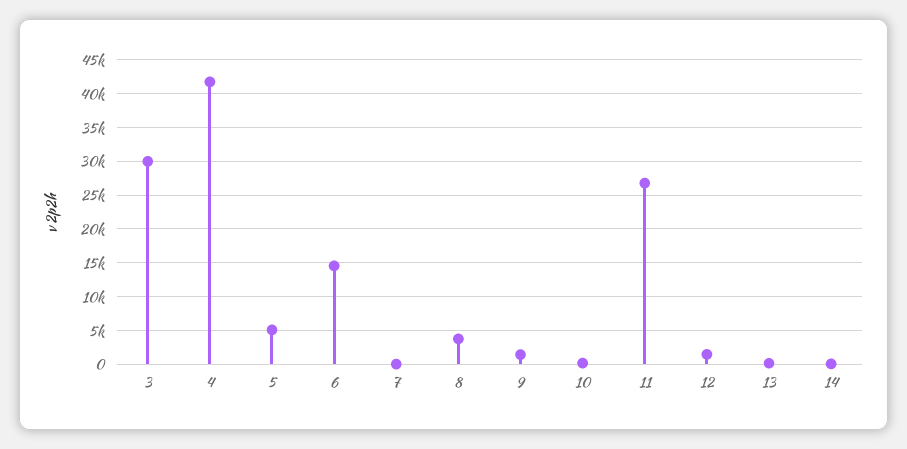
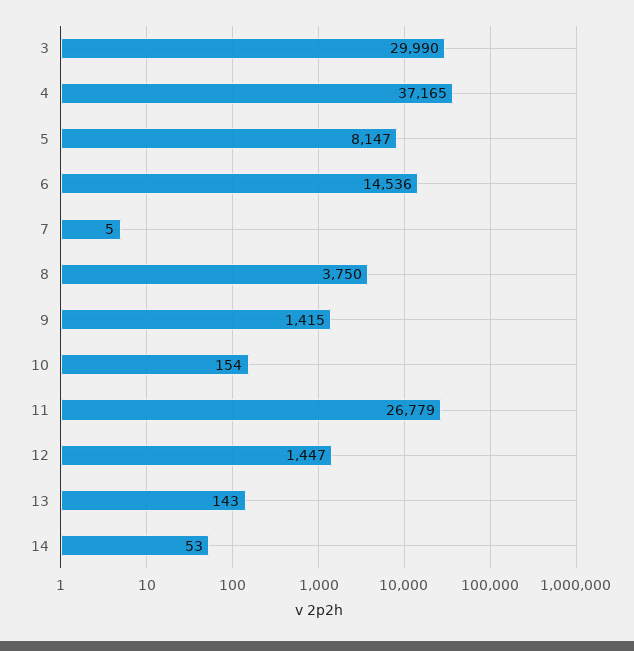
  {
    "3": 29990,
-   "4": 42000,
+   "4": 37165,
-   "5": 5000,
+   "5": 8147,
    "6": 14536,
    "7": 5,
    "8": 3750,
    "9": 1415,
    "10": 154,
    "11": 26779,
    "12": 1447,
    "13": 143,
    "14": 53
  }

